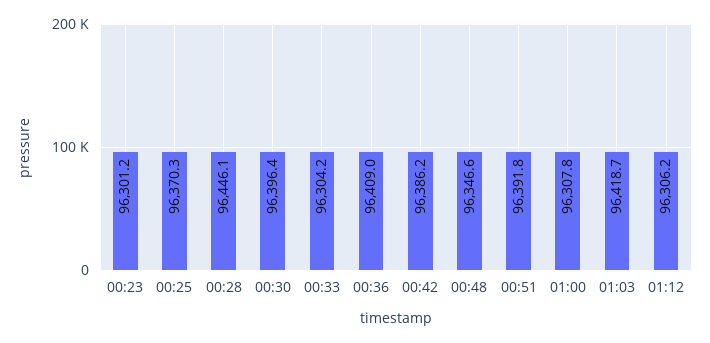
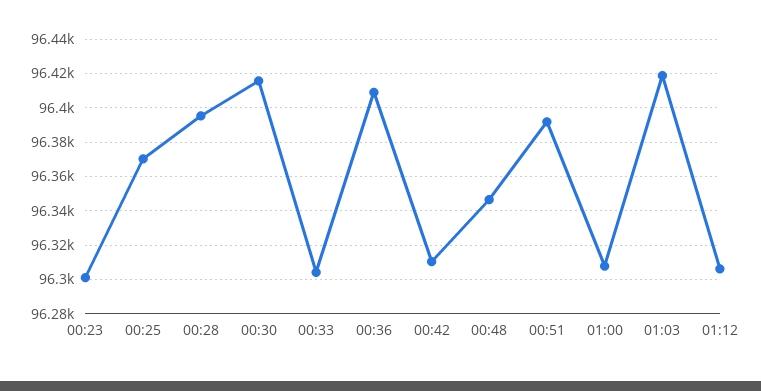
  {
    "00:23": 96301.2,
    "00:25": 96370.3,
-   "00:28": 96446.1,
+   "00:28": 96395,
-   "00:30": 96396.4,
+   "00:30": 96415,
    "00:33": 96304.2,
    "00:36": 96409,
-   "00:42": 96386.2,
+   "00:42": 96310,
    "00:48": 96346.6,
    "00:51": 96391.8,
    "01:00": 96307.8,
    "01:03": 96418.7,
    "01:12": 96306.2
  }

